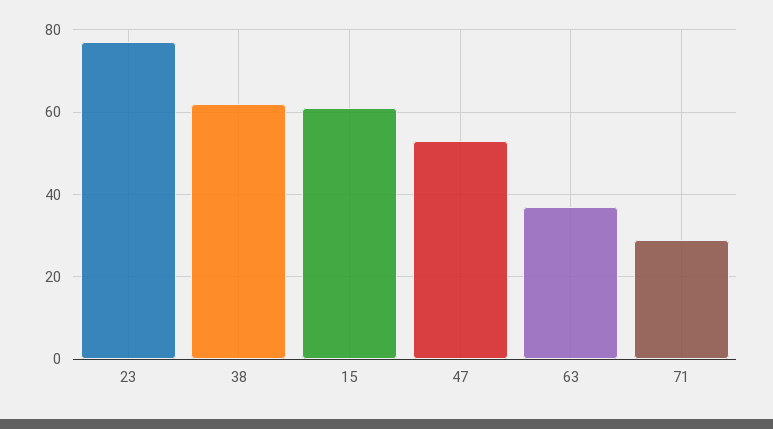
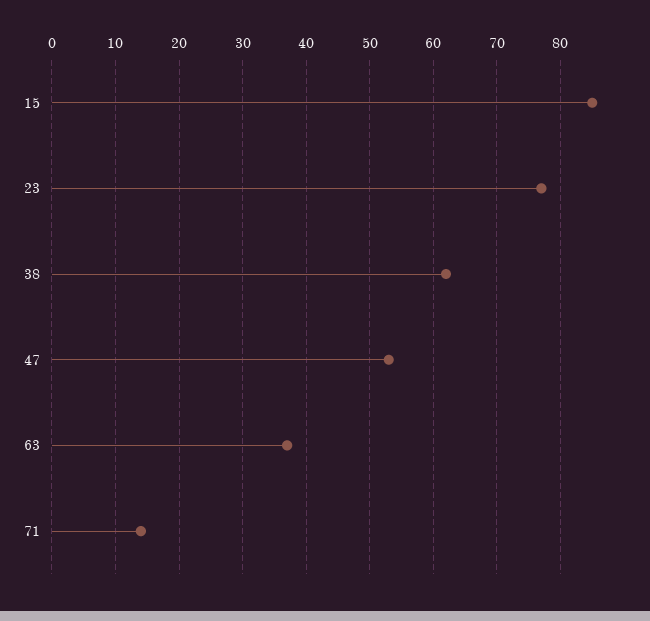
  {
    "23": 77,
    "38": 62,
-   "15": 60,
+   "15": 85,
    "47": 53,
    "63": 37,
-   "71": 30
+   "71": 14
  }

